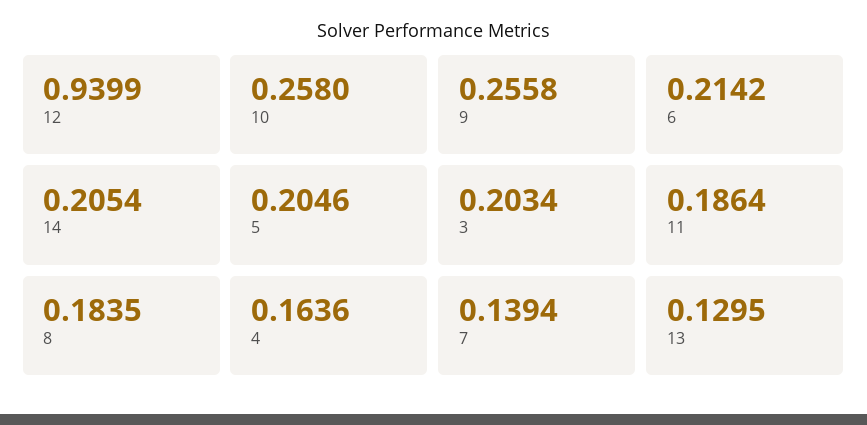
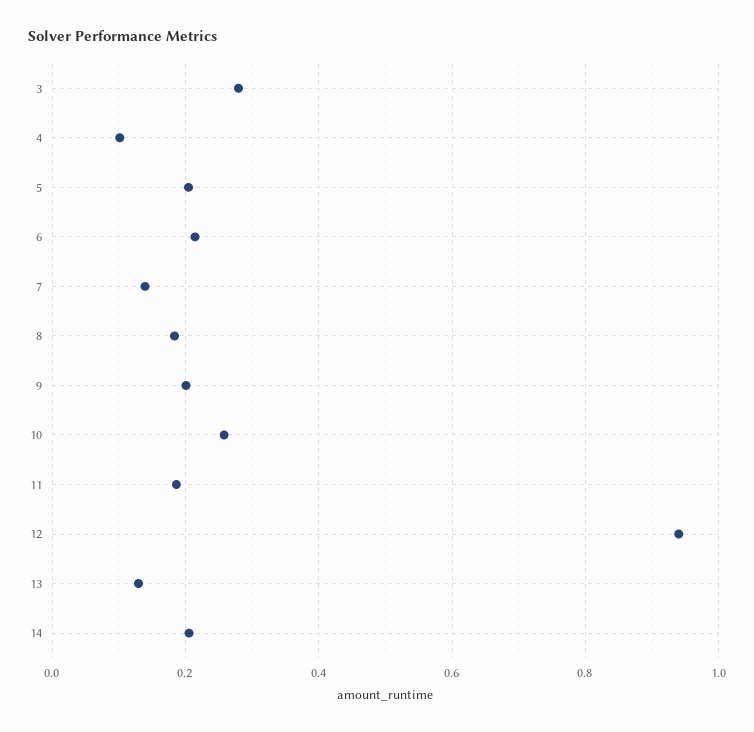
  {
    "12": 0.9399,
    "10": 0.258,
-   "9": 0.2558,
+   "9": 0.2,
    "6": 0.2142,
    "14": 0.2054,
    "5": 0.2046,
-   "3": 0.2034,
+   "3": 0.28,
    "11": 0.1864,
    "8": 0.1835,
-   "4": 0.1636,
+   "4": 0.1,
    "7": 0.1394,
    "13": 0.1295
  }

